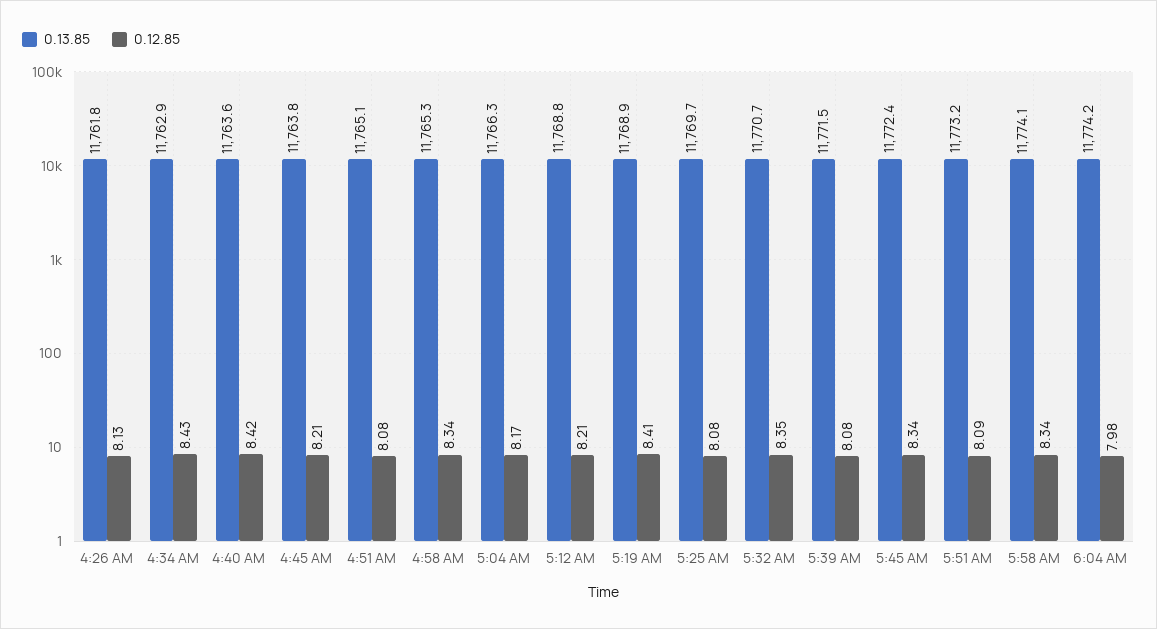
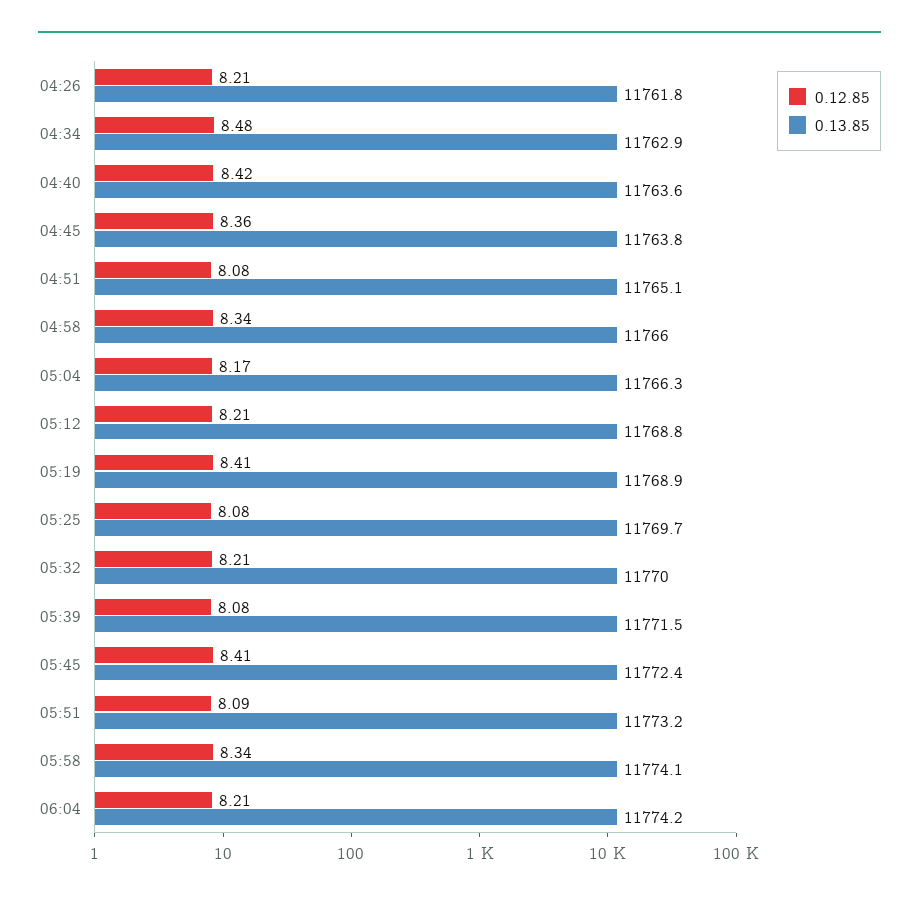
  {
    "0.13.85": {
      "4:26 AM": 11761.8,
      "4:34 AM": 11762.9,
      "4:40 AM": 11763.6,
      "4:45 AM": 11763.8,
      "4:51 AM": 11765.1,
-     "4:58 AM": 11765.3,
+     "4:58 AM": 11766,
      "5:04 AM": 11766.3,
      "5:12 AM": 11768.8,
      "5:19 AM": 11768.9,
      "5:25 AM": 11769.7,
-     "5:32 AM": 11770.7,
+     "5:32 AM": 11770,
      "5:39 AM": 11771.5,
      "5:45 AM": 11772.4,
      "5:51 AM": 11773.2,
      "5:58 AM": 11774.1,
      "6:04 AM": 11774.2
    },
    "0.12.85": {
-     "4:26 AM": 8.13,
+     "4:26 AM": 8.21,
-     "4:34 AM": 8.43,
+     "4:34 AM": 8.48,
      "4:40 AM": 8.42,
-     "4:45 AM": 8.21,
+     "4:45 AM": 8.36,
      "4:51 AM": 8.08,
      "4:58 AM": 8.34,
      "5:04 AM": 8.17,
      "5:12 AM": 8.21,
      "5:19 AM": 8.41,
      "5:25 AM": 8.08,
-     "5:32 AM": 8.35,
+     "5:32 AM": 8.21,
      "5:39 AM": 8.08,
-     "5:45 AM": 8.34,
+     "5:45 AM": 8.41,
      "5:51 AM": 8.09,
      "5:58 AM": 8.34,
-     "6:04 AM": 7.98
+     "6:04 AM": 8.21
    }
  }

